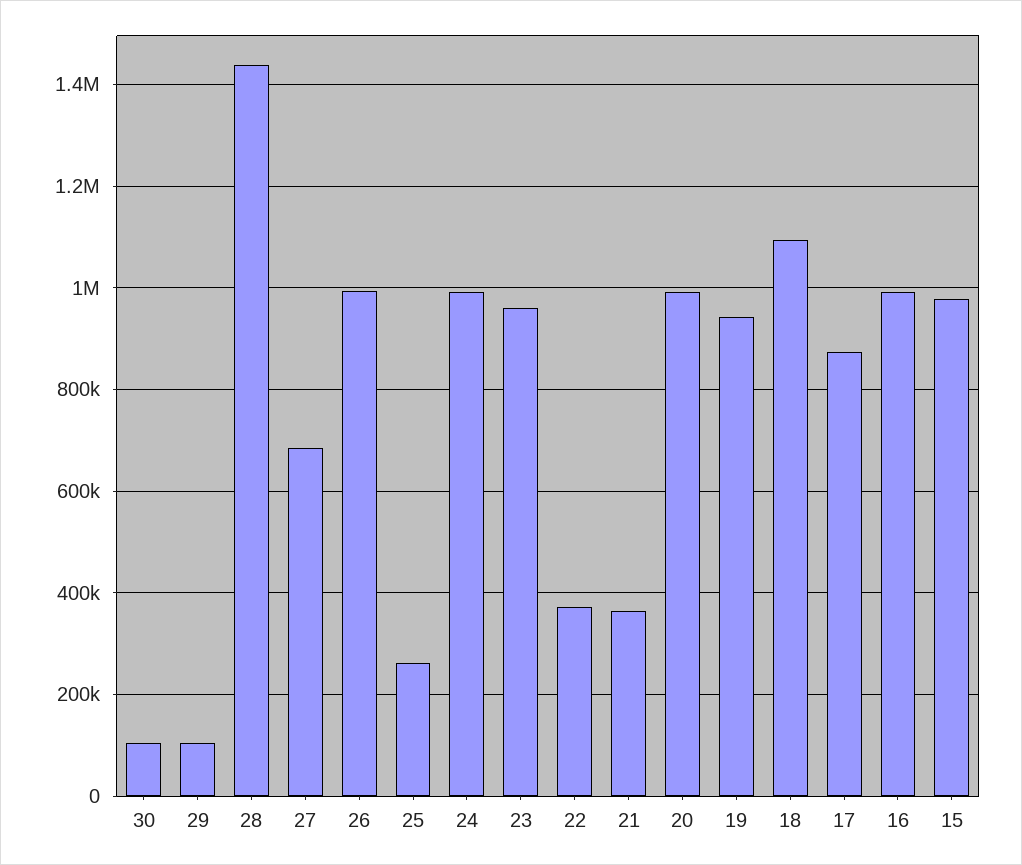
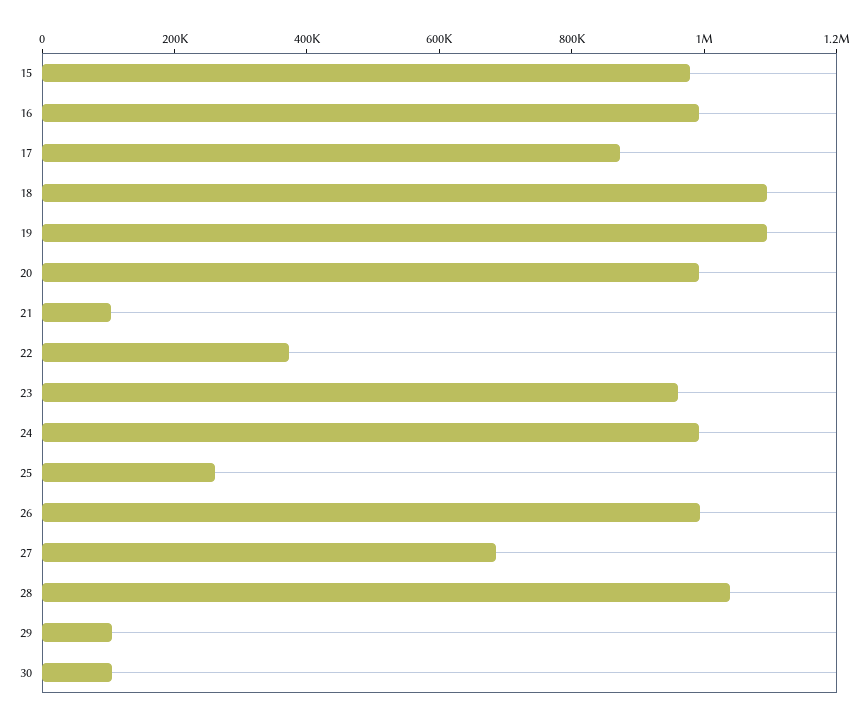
  {
    "30": 100000,
    "29": 100000,
-   "28": 1440000,
+   "28": 1050000,
    "27": 680000,
    "26": 1000000,
    "25": 260000,
    "24": 1000000,
    "23": 960000,
    "22": 380000,
-   "21": 360000,
+   "21": 100000,
    "20": 1000000,
-   "19": 940000,
+   "19": 1100000,
    "18": 1100000,
    "17": 880000,
    "16": 1000000,
    "15": 980000
  }

